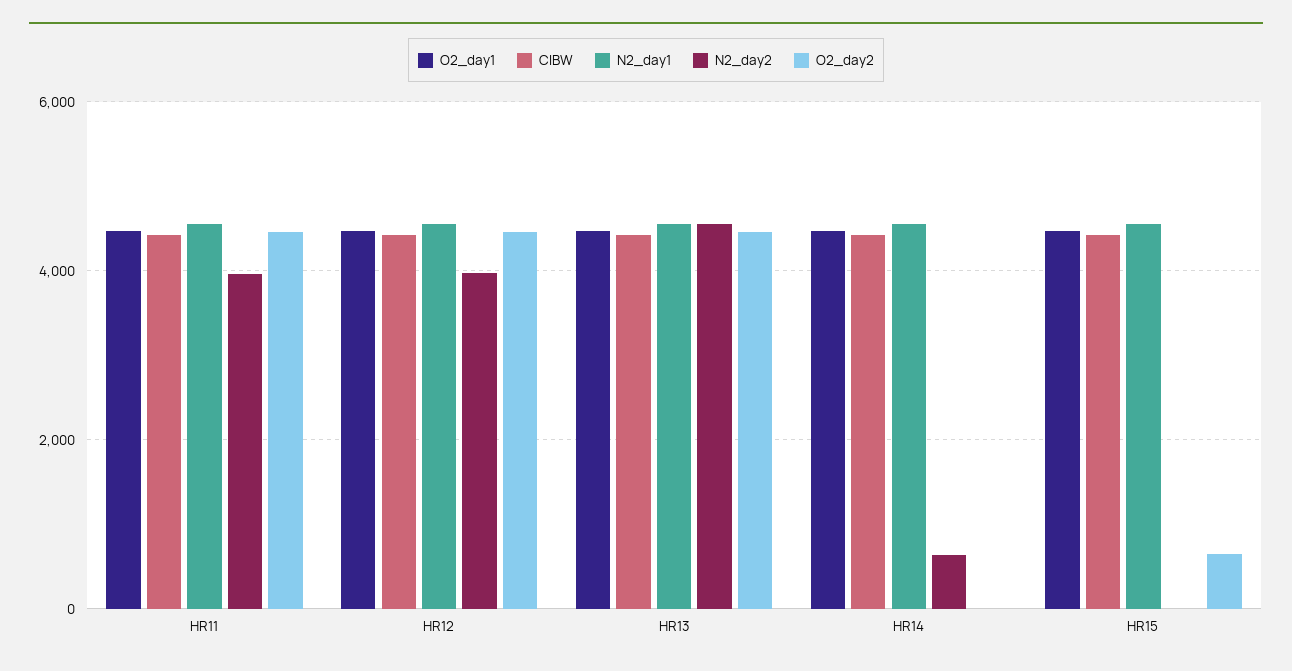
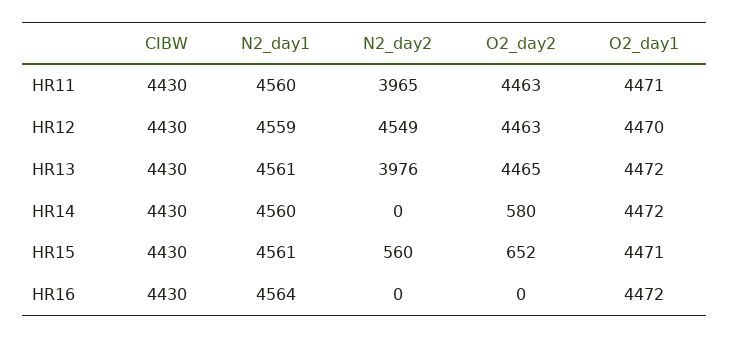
  {
    "O2_day1": {
      "HR11": 4471,
      "HR12": 4470,
      "HR13": 4472,
      "HR14": 4472,
-     "HR15": 4471
+     "HR15": 4471,
+     "HR16": 4472
    },
    "CIBW": {
      "HR11": 4430,
      "HR12": 4430,
      "HR13": 4430,
      "HR14": 4430,
-     "HR15": 4430
+     "HR15": 4430,
+     "HR16": 4430
    },
    "N2_day1": {
      "HR11": 4560,
      "HR12": 4559,
      "HR13": 4561,
      "HR14": 4560,
-     "HR15": 4561
+     "HR15": 4561,
+     "HR16": 4564
    },
    "N2_day2": {
      "HR11": 3965,
-     "HR12": 4000,
+     "HR12": 4549,
-     "HR13": 4600,
+     "HR13": 3976,
-     "HR14": 600,
+     "HR14": 0,
-     "HR15": 0
+     "HR15": 560,
+     "HR16": 0
    },
    "O2_day2": {
      "HR11": 4463,
      "HR12": 4463,
      "HR13": 4465,
-     "HR14": 0,
+     "HR14": 580,
-     "HR15": 652
+     "HR15": 652,
+     "HR16": 0
    }
  }

